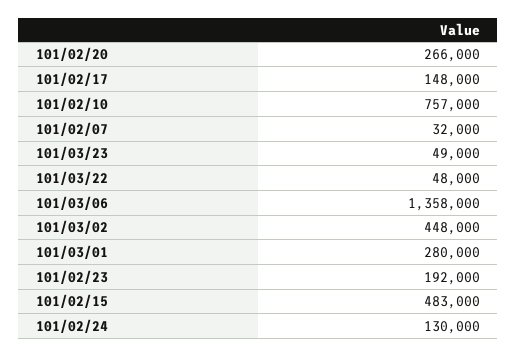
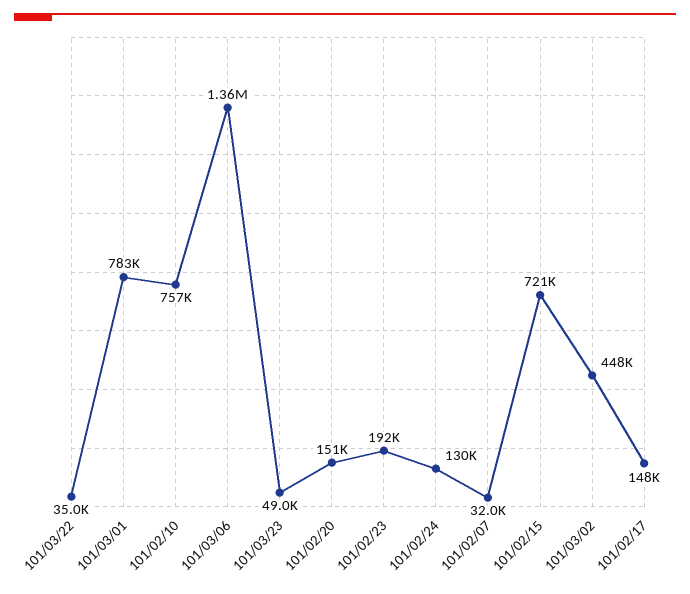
  {
-   "101/02/20": 266000,
+   "101/02/20": 151000,
    "101/02/17": 148000,
    "101/02/10": 757000,
    "101/02/07": 32000,
    "101/03/23": 49000,
-   "101/03/22": 48000,
+   "101/03/22": 35000,
    "101/03/06": 1358000,
    "101/03/02": 448000,
-   "101/03/01": 280000,
+   "101/03/01": 783000,
    "101/02/23": 192000,
-   "101/02/15": 483000,
+   "101/02/15": 721000,
    "101/02/24": 130000
  }

